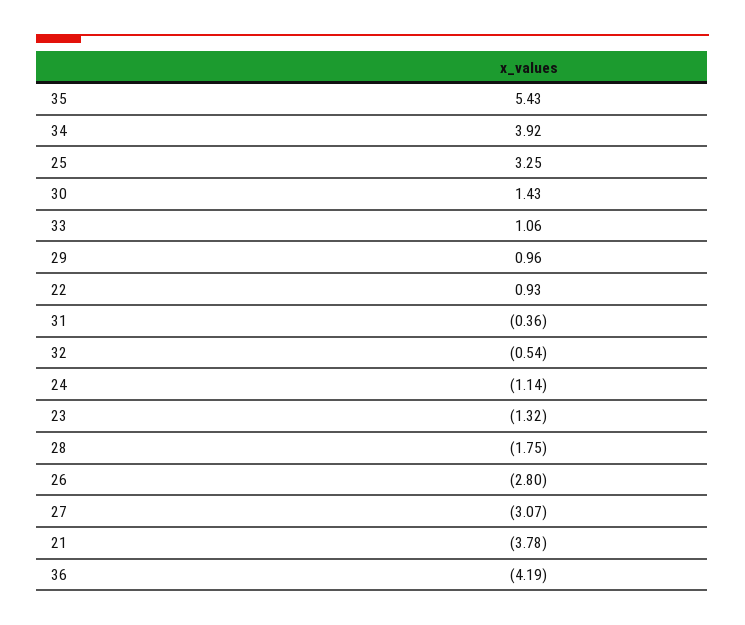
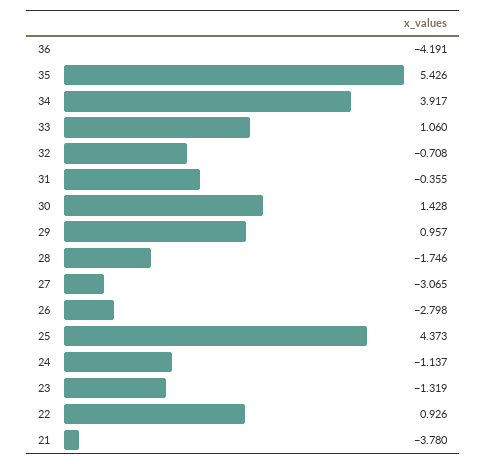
  {
    "35": 5.426,
    "34": 3.917,
-   "25": 3.25,
+   "25": 4.373,
    "30": 1.428,
    "33": 1.06,
    "29": 0.957,
    "22": 0.926,
    "31": -0.355,
-   "32": -0.54,
+   "32": -0.708,
    "24": -1.137,
    "23": -1.319,
    "28": -1.746,
    "26": -2.798,
    "27": -3.065,
    "21": -3.78,
    "36": -4.191
  }

